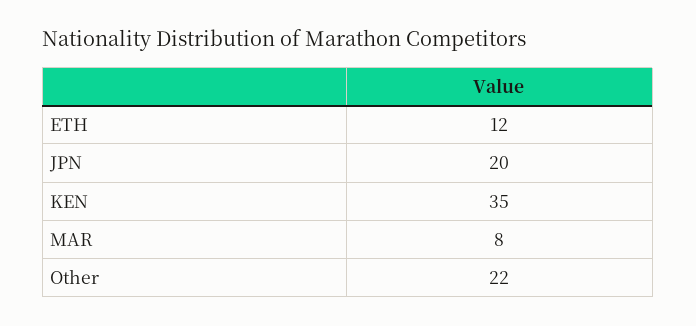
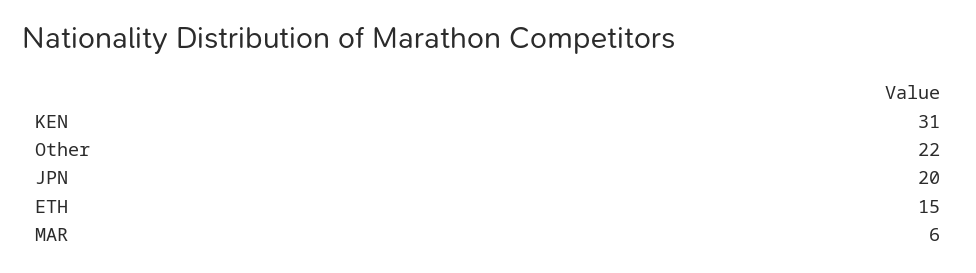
  {
-   "ETH": 12,
+   "ETH": 15,
    "JPN": 20,
-   "KEN": 35,
+   "KEN": 31,
-   "MAR": 8,
+   "MAR": 6,
    "Other": 22
  }

